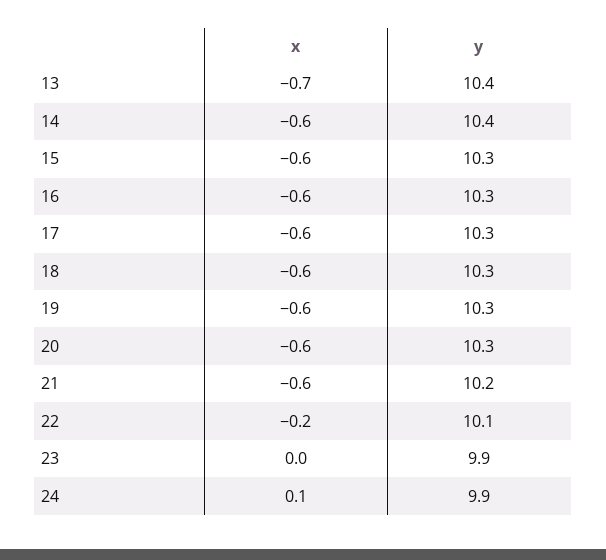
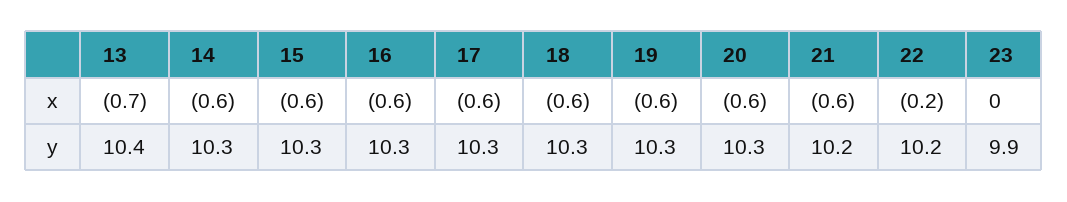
  {
    "x": {
      "13": -0.7,
      "14": -0.6,
      "15": -0.6,
      "16": -0.6,
      "17": -0.6,
      "18": -0.6,
      "19": -0.6,
      "20": -0.6,
      "21": -0.6,
      "22": -0.2,
-     "23": 0,
+     "23": 0
-     "24": 0.1
    },
    "y": {
      "13": 10.4,
-     "14": 10.4,
+     "14": 10.3,
      "15": 10.3,
      "16": 10.3,
      "17": 10.3,
      "18": 10.3,
      "19": 10.3,
      "20": 10.3,
      "21": 10.2,
-     "22": 10.1,
+     "22": 10.2,
-     "23": 9.9,
+     "23": 9.9
-     "24": 9.9
    }
  }

